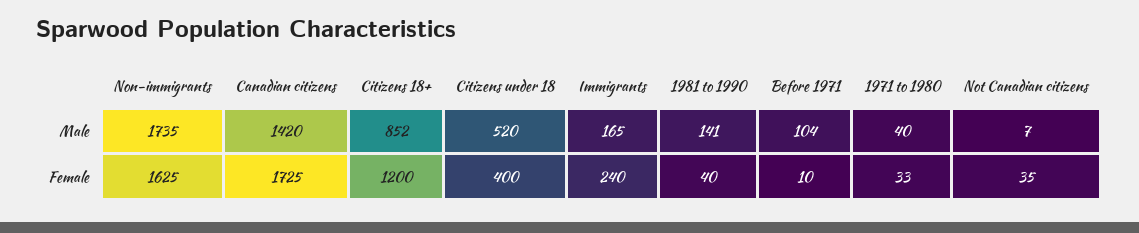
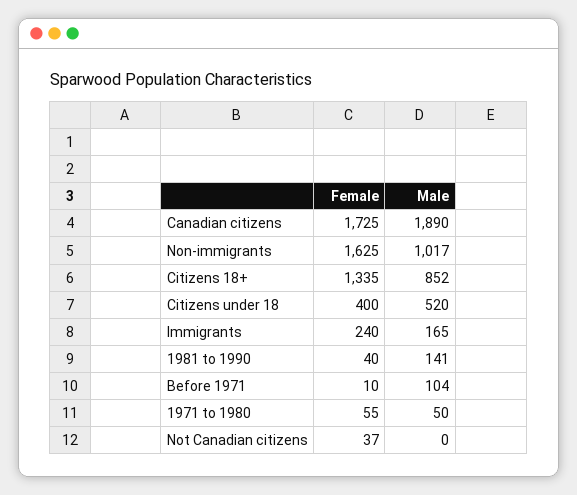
  {
    "Non-immigrants": {
-     "Male": 1735,
+     "Male": 1017,
      "Female": 1625
    },
    "Canadian citizens": {
-     "Male": 1420,
+     "Male": 1890,
      "Female": 1725
    },
    "Citizens 18+": {
      "Male": 852,
-     "Female": 1200
+     "Female": 1335
    },
    "Citizens under 18": {
      "Male": 520,
      "Female": 400
    },
    "Immigrants": {
      "Male": 165,
      "Female": 240
    },
    "1981 to 1990": {
      "Male": 141,
      "Female": 40
    },
    "Before 1971": {
      "Male": 104,
      "Female": 10
    },
    "1971 to 1980": {
-     "Male": 40,
+     "Male": 50,
-     "Female": 33
+     "Female": 55
    },
    "Not Canadian citizens": {
-     "Male": 7,
+     "Male": 0,
-     "Female": 35
+     "Female": 37
    }
  }

